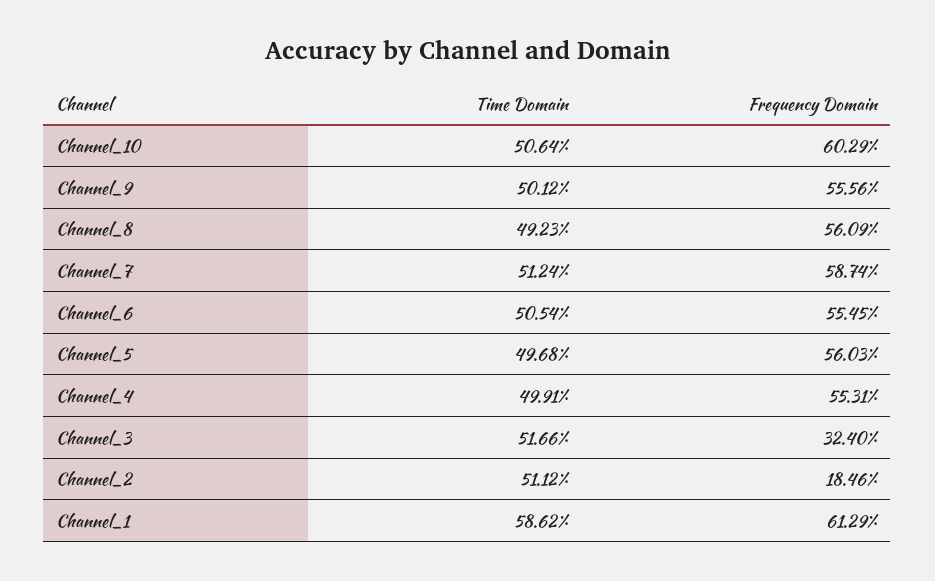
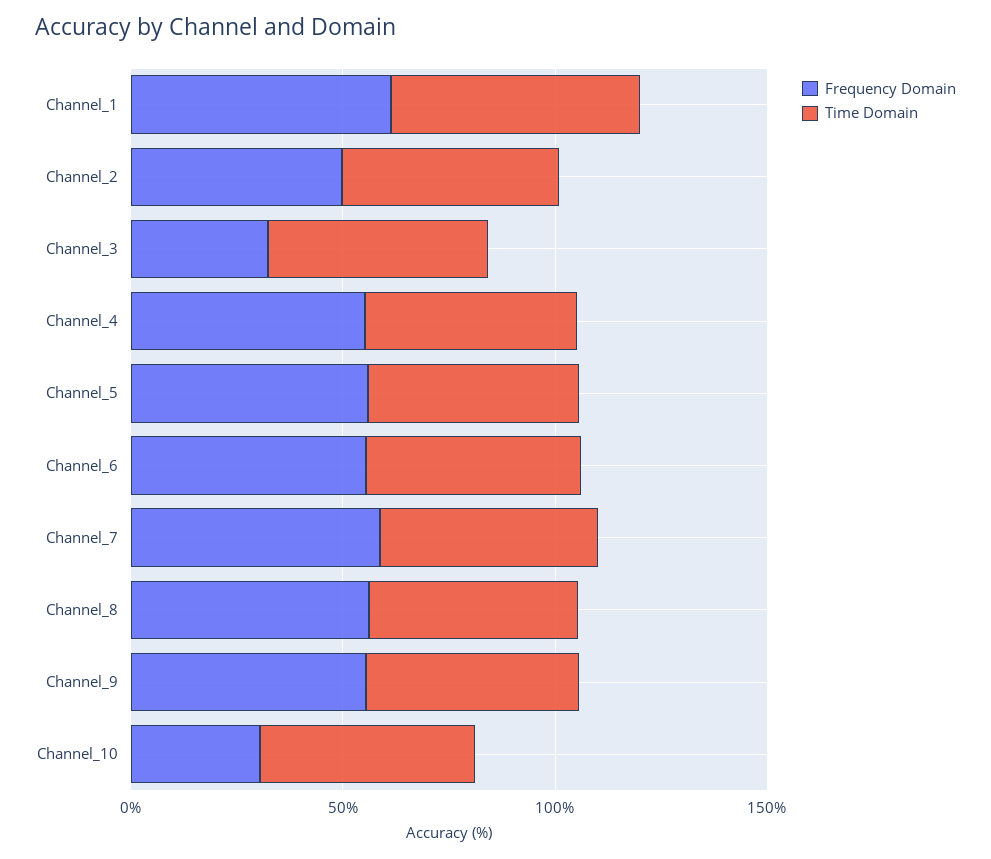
  {
    "Time Domain": {
      "Channel_10": 50.64,
      "Channel_9": 50.12,
      "Channel_8": 49.23,
      "Channel_7": 51.24,
      "Channel_6": 50.54,
      "Channel_5": 49.68,
      "Channel_4": 49.91,
      "Channel_3": 51.66,
      "Channel_2": 51.12,
      "Channel_1": 58.62
    },
    "Frequency Domain": {
-     "Channel_10": 60.29,
+     "Channel_10": 30,
      "Channel_9": 55.56,
      "Channel_8": 56.09,
      "Channel_7": 58.74,
      "Channel_6": 55.45,
      "Channel_5": 56.03,
      "Channel_4": 55.31,
      "Channel_3": 32.4,
-     "Channel_2": 18.46,
+     "Channel_2": 50,
      "Channel_1": 61.29
    }
  }

